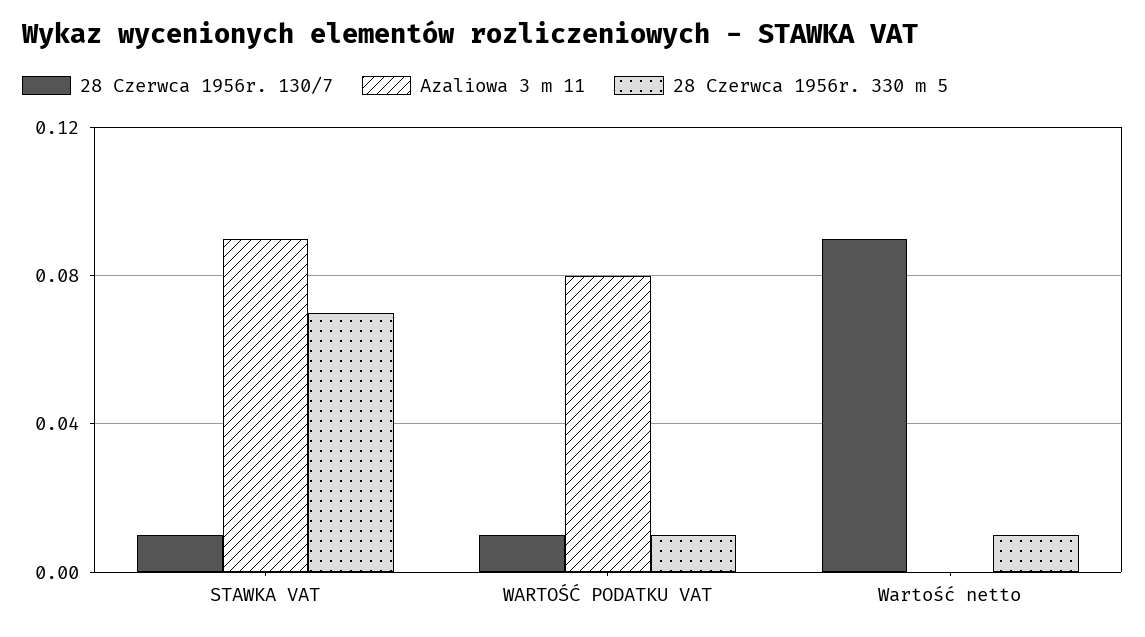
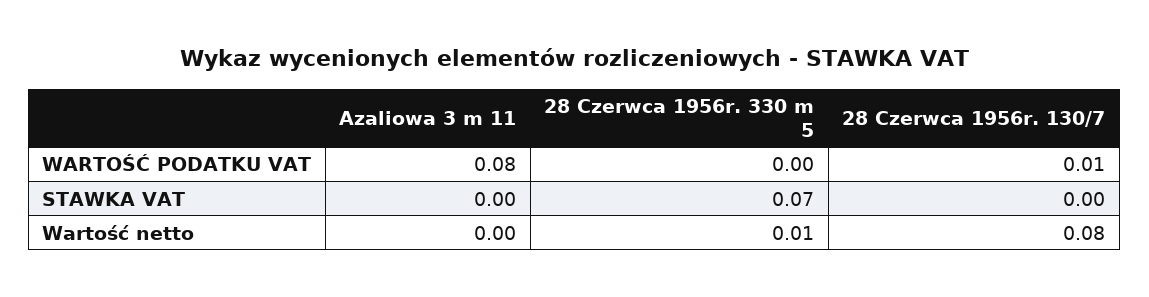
  {
    "28 Czerwca 1956r. 130/7": {
-     "STAWKA VAT": 0.01,
+     "STAWKA VAT": 0,
      "WARTOŚĆ PODATKU VAT": 0.01,
-     "Wartość netto": 0.09
+     "Wartość netto": 0.08
    },
    "Azaliowa 3 m 11": {
-     "STAWKA VAT": 0.09,
+     "STAWKA VAT": 0,
      "WARTOŚĆ PODATKU VAT": 0.08,
      "Wartość netto": 0
    },
    "28 Czerwca 1956r. 330 m 5": {
      "STAWKA VAT": 0.07,
-     "WARTOŚĆ PODATKU VAT": 0.01,
+     "WARTOŚĆ PODATKU VAT": 0,
      "Wartość netto": 0.01
    }
  }

